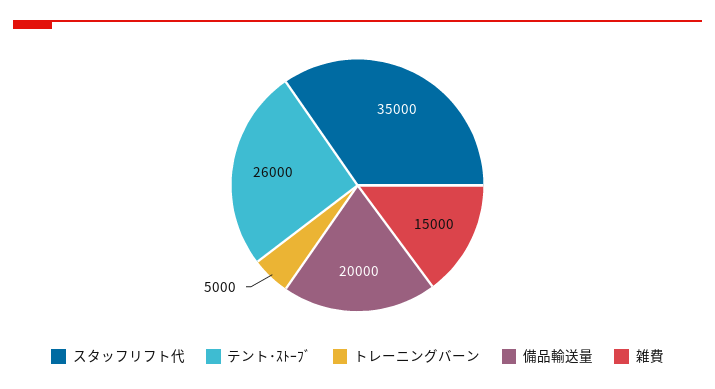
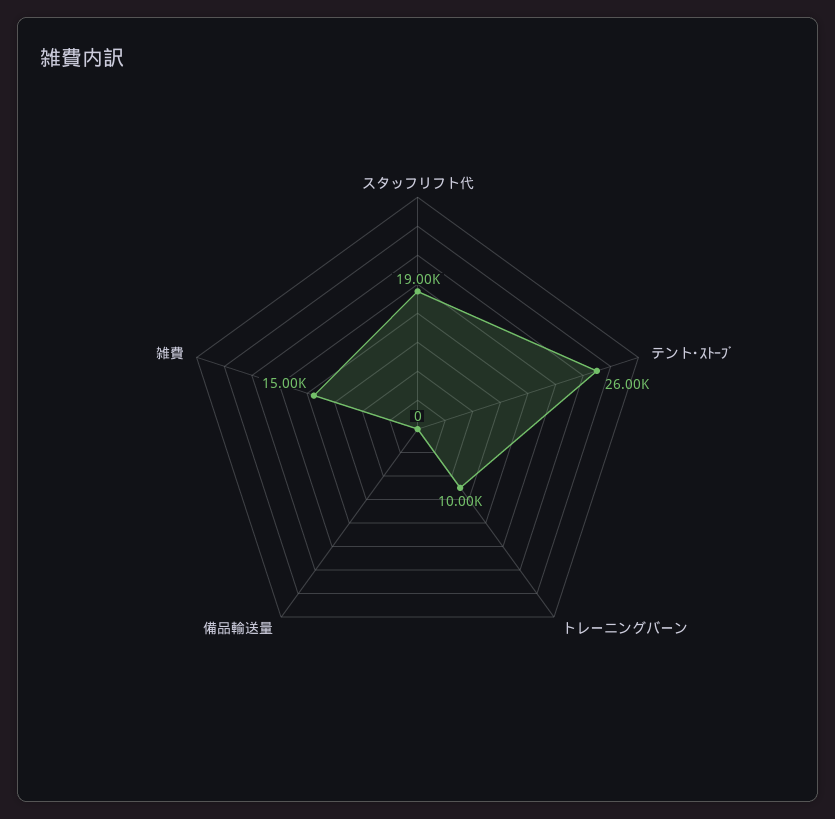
  {
-   "スタッフリフト代": 35000,
+   "スタッフリフト代": 19000,
    "テント･ｽﾄｰﾌﾞ": 26000,
-   "トレーニングバーン": 5000,
+   "トレーニングバーン": 10000,
-   "備品輸送量": 20000,
+   "備品輸送量": 0,
    "雑費": 15000
  }

